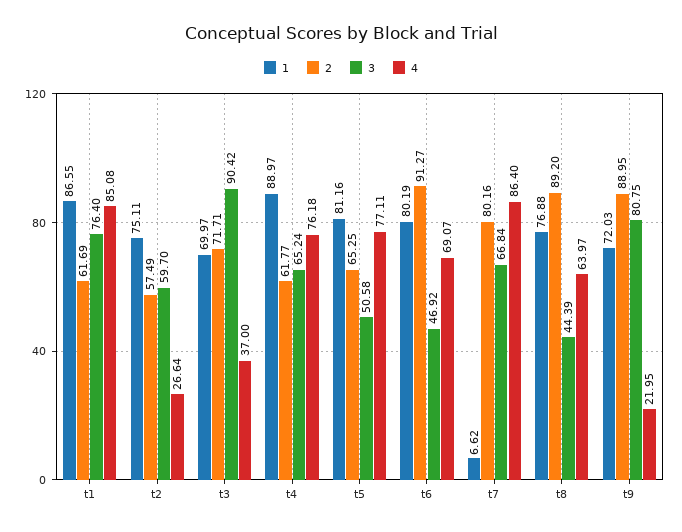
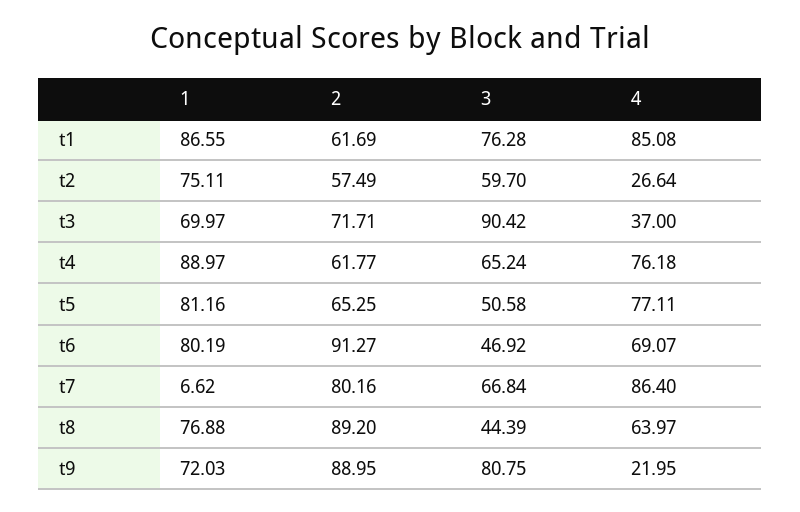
  {
    "1": {
      "t1": 86.55,
      "t2": 75.11,
      "t3": 69.97,
      "t4": 88.97,
      "t5": 81.16,
      "t6": 80.19,
      "t7": 6.62,
      "t8": 76.88,
      "t9": 72.03
    },
    "2": {
      "t1": 61.69,
      "t2": 57.49,
      "t3": 71.71,
      "t4": 61.77,
      "t5": 65.25,
      "t6": 91.27,
      "t7": 80.16,
      "t8": 89.2,
      "t9": 88.95
    },
    "3": {
-     "t1": 76.4,
+     "t1": 76.28,
      "t2": 59.7,
      "t3": 90.42,
      "t4": 65.24,
      "t5": 50.58,
      "t6": 46.92,
      "t7": 66.84,
      "t8": 44.39,
      "t9": 80.75
    },
    "4": {
      "t1": 85.08,
      "t2": 26.64,
      "t3": 37,
      "t4": 76.18,
      "t5": 77.11,
      "t6": 69.07,
      "t7": 86.4,
      "t8": 63.97,
      "t9": 21.95
    }
  }

